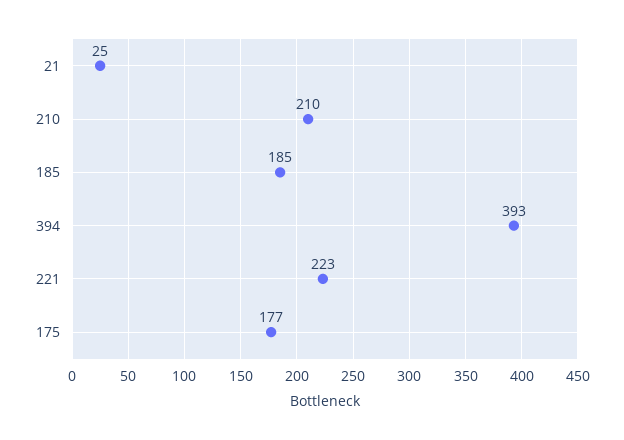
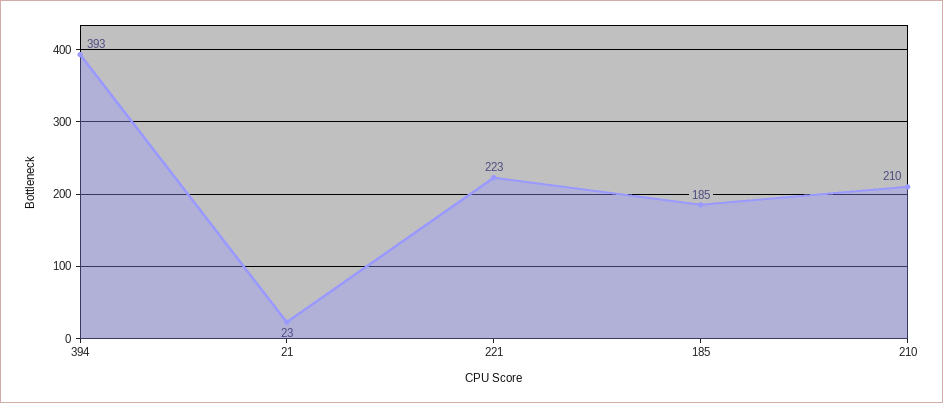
  {
-   "21": 25,
+   "21": 23,
    "210": 210,
    "185": 185,
    "394": 393,
-   "221": 223,
+   "221": 223
-   "175": 177
  }

